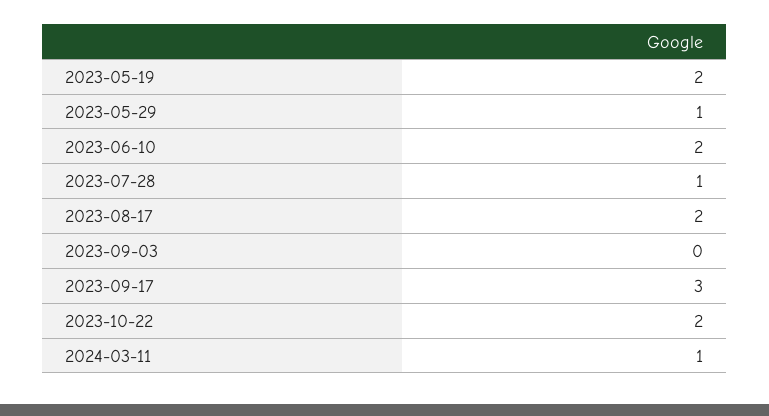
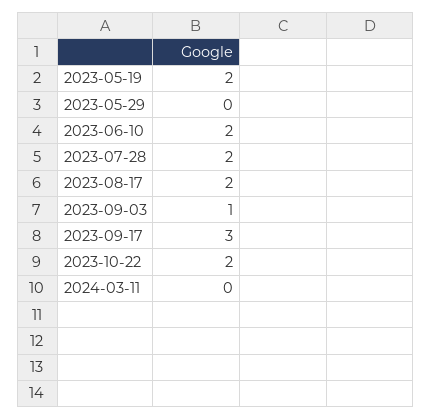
  {
    "2023-05-19": 2,
-   "2023-05-29": 1,
+   "2023-05-29": 0,
    "2023-06-10": 2,
-   "2023-07-28": 1,
+   "2023-07-28": 2,
    "2023-08-17": 2,
-   "2023-09-03": 0,
+   "2023-09-03": 1,
    "2023-09-17": 3,
    "2023-10-22": 2,
-   "2024-03-11": 1
+   "2024-03-11": 0
  }

